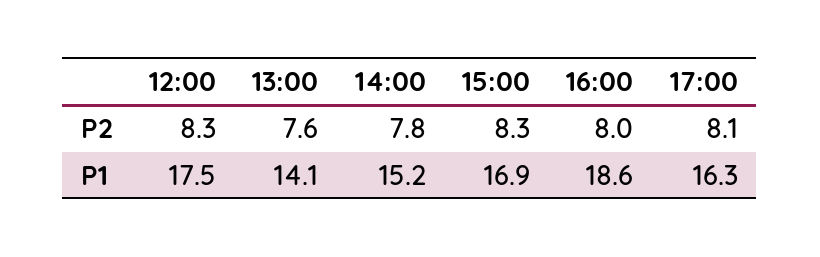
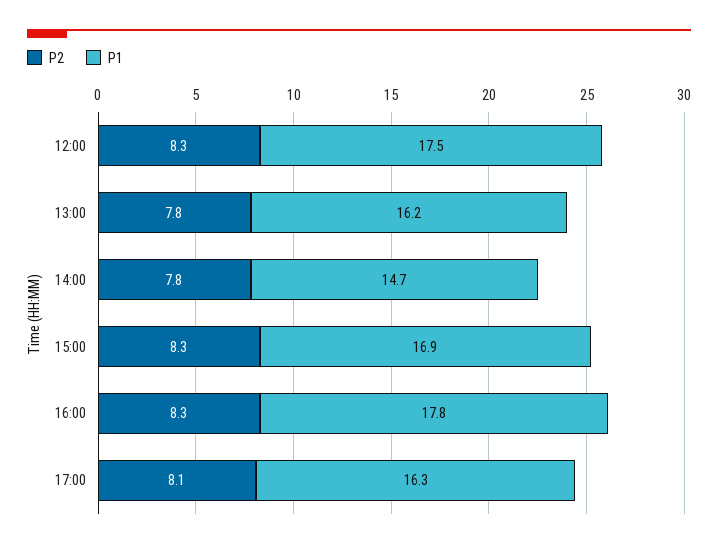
  {
    "P2": {
      "12:00": 8.3,
-     "13:00": 7.6,
+     "13:00": 7.8,
      "14:00": 7.8,
      "15:00": 8.3,
-     "16:00": 8,
+     "16:00": 8.3,
      "17:00": 8.1
    },
    "P1": {
      "12:00": 17.5,
-     "13:00": 14.1,
+     "13:00": 16.2,
-     "14:00": 15.2,
+     "14:00": 14.7,
      "15:00": 16.9,
-     "16:00": 18.6,
+     "16:00": 17.8,
      "17:00": 16.3
    }
  }

